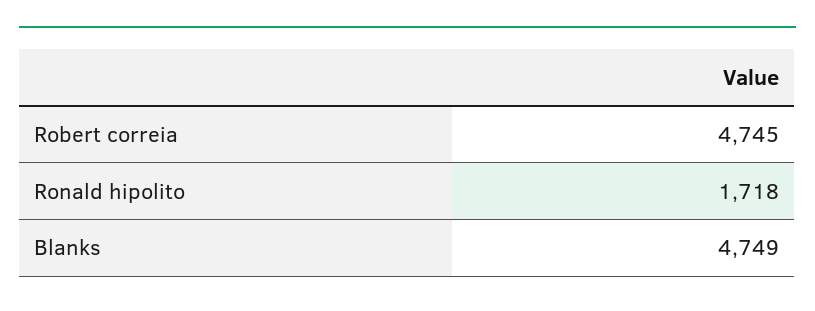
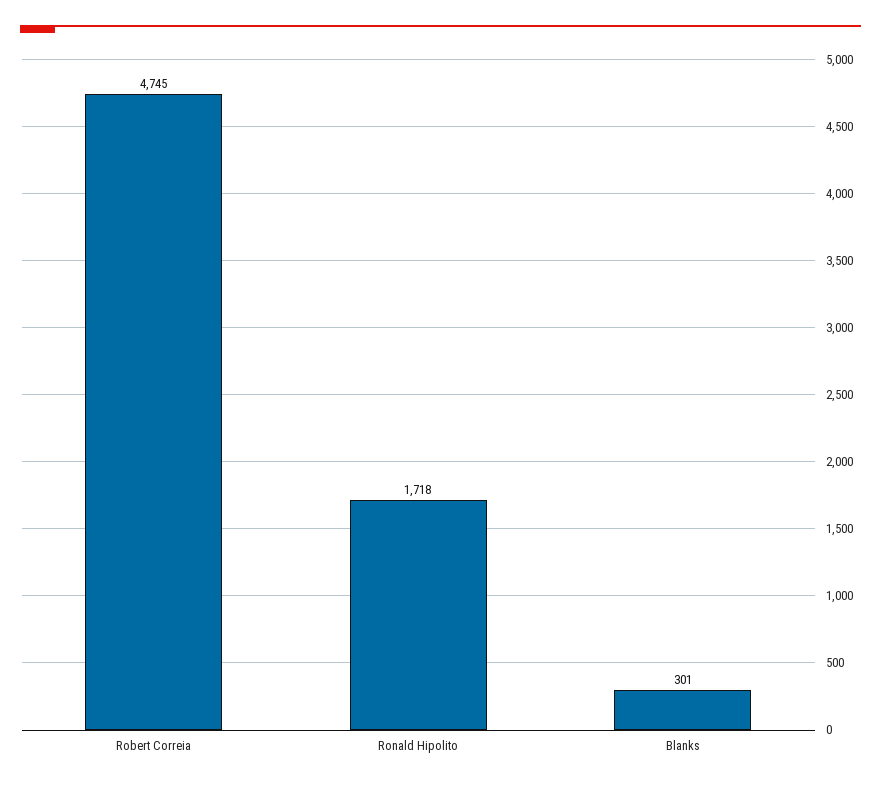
  {
    "Robert correia": 4745,
    "Ronald hipolito": 1718,
-   "Blanks": 4749
+   "Blanks": 301
  }

